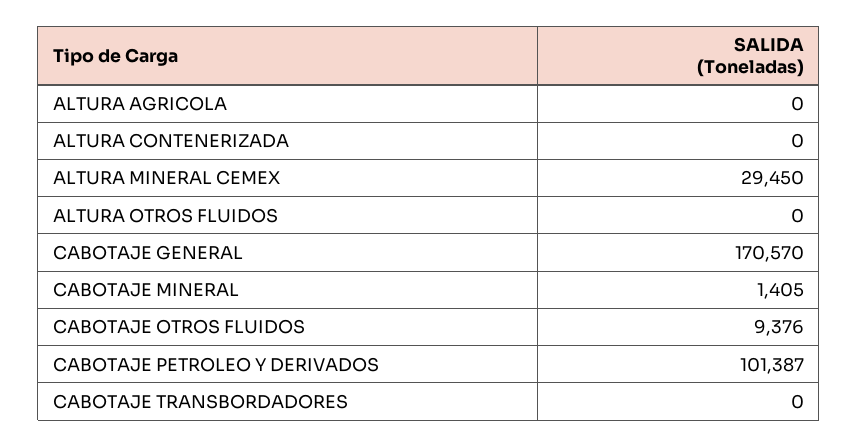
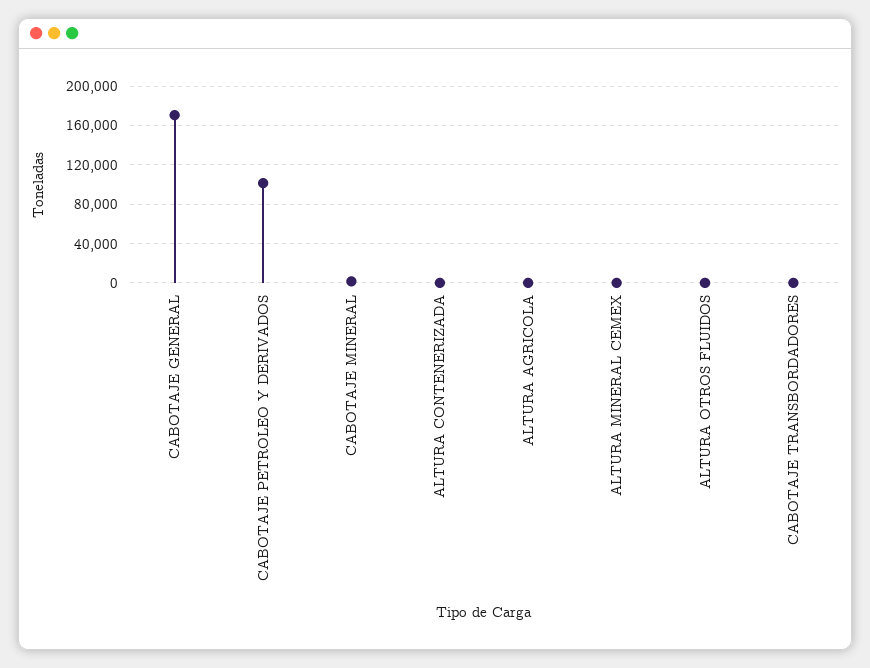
  {
    "ALTURA AGRICOLA": 0,
    "ALTURA CONTENERIZADA": 0,
-   "ALTURA MINERAL CEMEX": 29450,
+   "ALTURA MINERAL CEMEX": 0,
    "ALTURA OTROS FLUIDOS": 0,
    "CABOTAJE GENERAL": 170570,
    "CABOTAJE MINERAL": 1405,
-   "CABOTAJE OTROS FLUIDOS": 9376,
    "CABOTAJE PETROLEO Y DERIVADOS": 101387,
    "CABOTAJE TRANSBORDADORES": 0
  }

